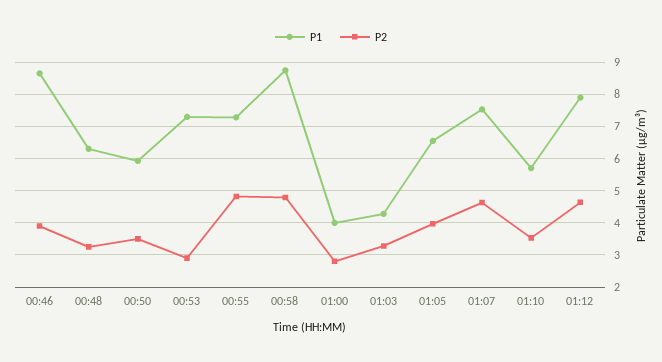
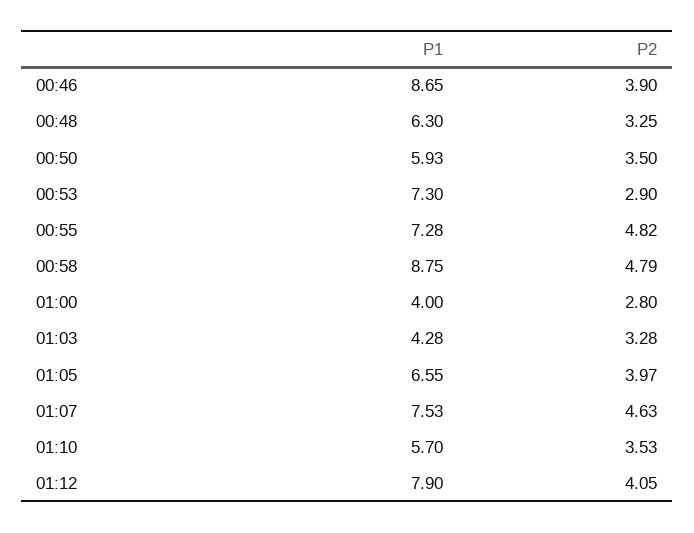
  {
    "P1": {
      "00:46": 8.65,
      "00:48": 6.3,
      "00:50": 5.93,
      "00:53": 7.3,
      "00:55": 7.28,
      "00:58": 8.75,
      "01:00": 4,
      "01:03": 4.28,
      "01:05": 6.55,
      "01:07": 7.53,
      "01:10": 5.7,
      "01:12": 7.9
    },
    "P2": {
      "00:46": 3.9,
      "00:48": 3.25,
      "00:50": 3.5,
      "00:53": 2.9,
      "00:55": 4.82,
      "00:58": 4.79,
      "01:00": 2.8,
      "01:03": 3.28,
      "01:05": 3.97,
      "01:07": 4.63,
      "01:10": 3.53,
-     "01:12": 4.6
+     "01:12": 4.05
    }
  }

